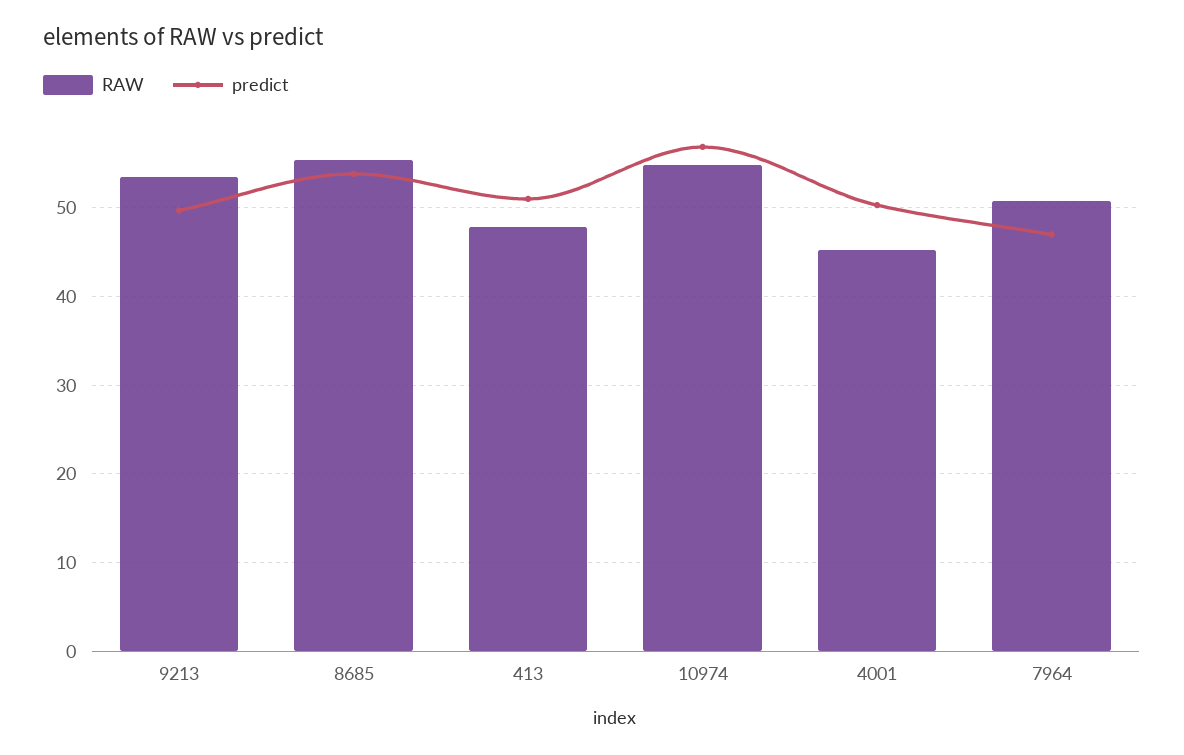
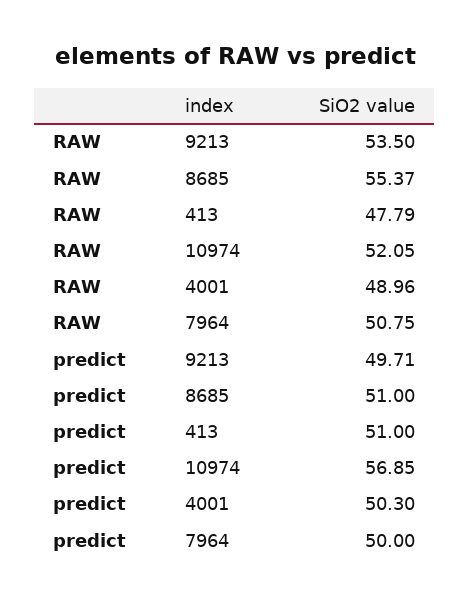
  {
    "RAW": {
      "9213": 53.5,
      "8685": 55.37,
      "413": 47.79,
-     "10974": 55,
+     "10974": 52.05,
-     "4001": 45,
+     "4001": 48.96,
      "7964": 50.75
    },
    "predict": {
      "9213": 49.71,
-     "8685": 54,
+     "8685": 51,
      "413": 51,
      "10974": 56.85,
      "4001": 50.3,
-     "7964": 47
+     "7964": 50
    }
  }

